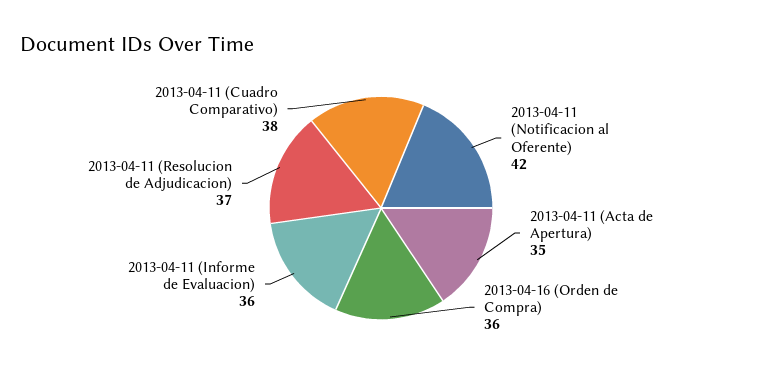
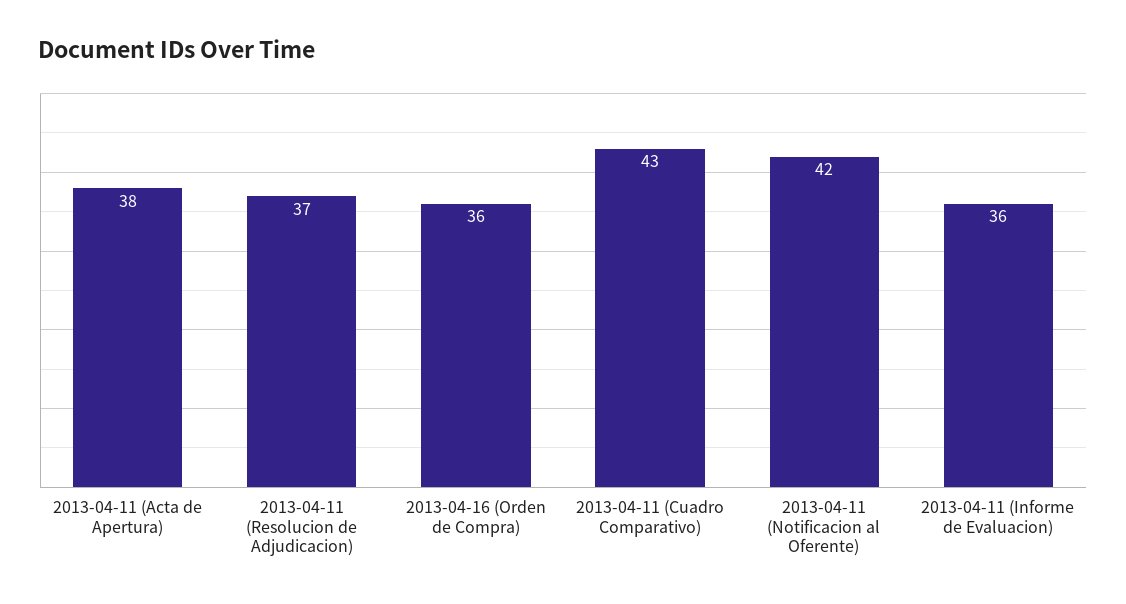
  {
    "2013-04-11 (Notificacion al Oferente)": 42,
-   "2013-04-11 (Acta de Apertura)": 35,
+   "2013-04-11 (Acta de Apertura)": 38,
    "2013-04-16 (Orden de Compra)": 36,
    "2013-04-11 (Informe de Evaluacion)": 36,
    "2013-04-11 (Resolucion de Adjudicacion)": 37,
-   "2013-04-11 (Cuadro Comparativo)": 38
+   "2013-04-11 (Cuadro Comparativo)": 43
  }

